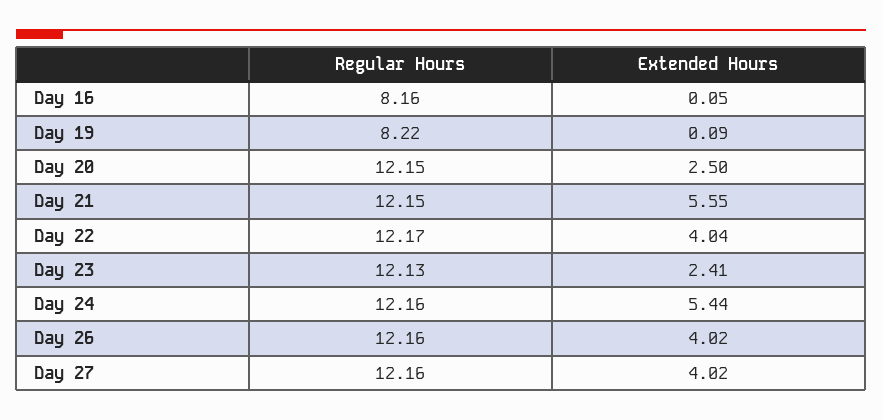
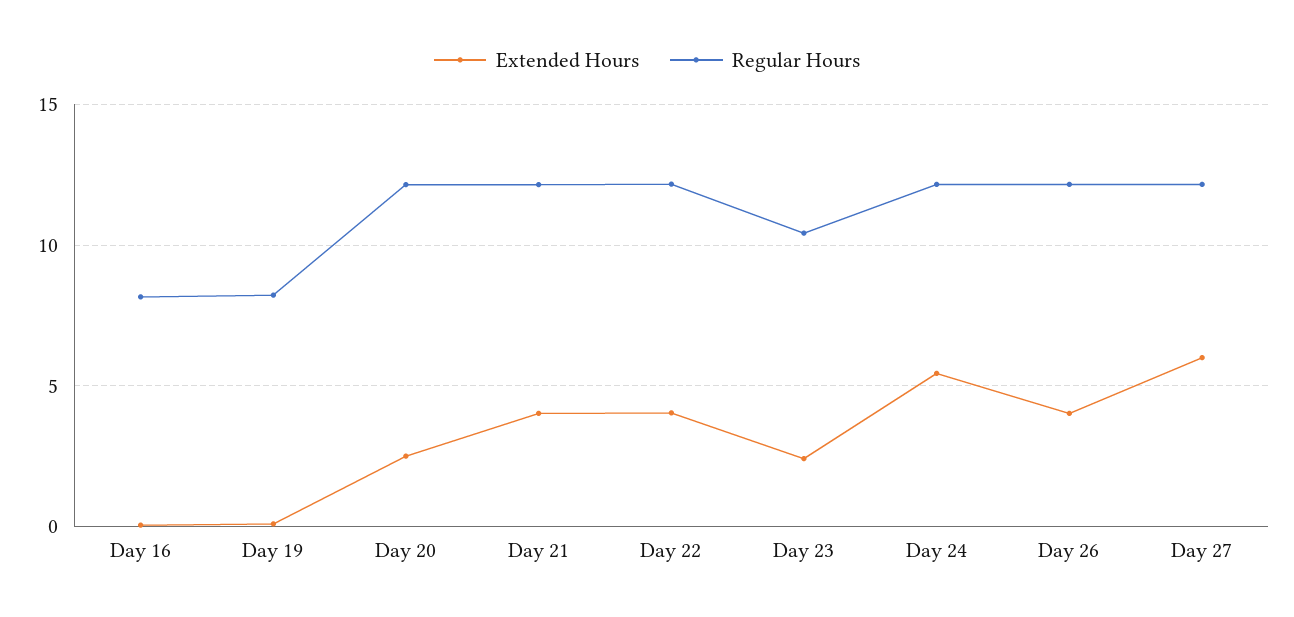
  {
    "Regular Hours": {
      "Day 16": 8.16,
      "Day 19": 8.22,
      "Day 20": 12.15,
      "Day 21": 12.15,
      "Day 22": 12.17,
-     "Day 23": 12.13,
+     "Day 23": 10.5,
      "Day 24": 12.16,
      "Day 26": 12.16,
      "Day 27": 12.16
    },
    "Extended Hours": {
      "Day 16": 0.05,
      "Day 19": 0.09,
      "Day 20": 2.5,
-     "Day 21": 5.55,
+     "Day 21": 4,
      "Day 22": 4.04,
      "Day 23": 2.41,
      "Day 24": 5.44,
      "Day 26": 4.02,
-     "Day 27": 4.02
+     "Day 27": 6
    }
  }

